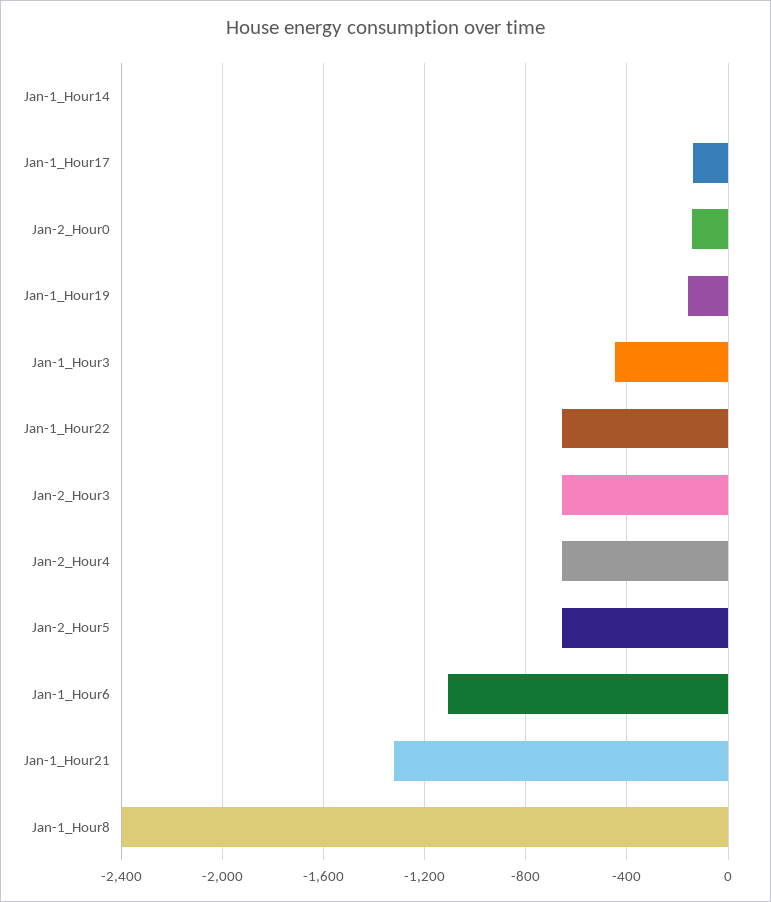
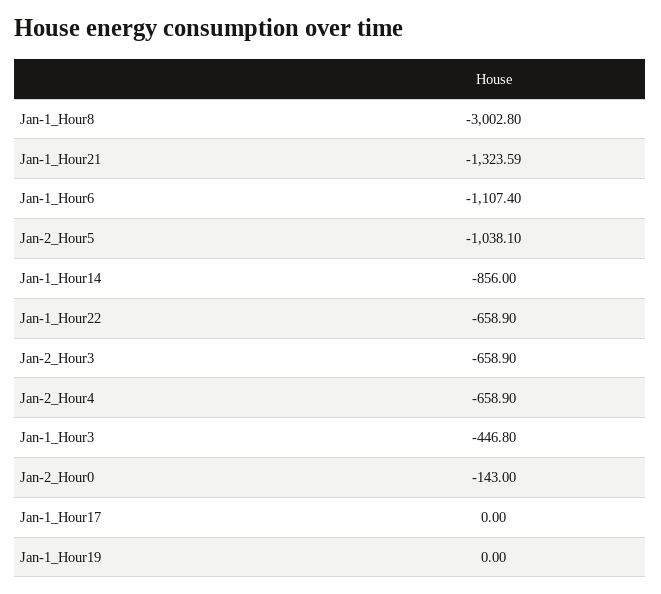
  {
-   "Jan-1_Hour14": 0,
+   "Jan-1_Hour14": -856,
-   "Jan-1_Hour17": -150,
+   "Jan-1_Hour17": 0,
    "Jan-2_Hour0": -143,
-   "Jan-1_Hour19": -150,
+   "Jan-1_Hour19": 0,
    "Jan-1_Hour3": -446.8,
    "Jan-1_Hour22": -658.9,
    "Jan-2_Hour3": -658.9,
    "Jan-2_Hour4": -658.9,
-   "Jan-2_Hour5": -650,
+   "Jan-2_Hour5": -1038.1,
    "Jan-1_Hour6": -1107.4,
    "Jan-1_Hour21": -1323.59,
-   "Jan-1_Hour8": -2400
+   "Jan-1_Hour8": -3002.8
  }

